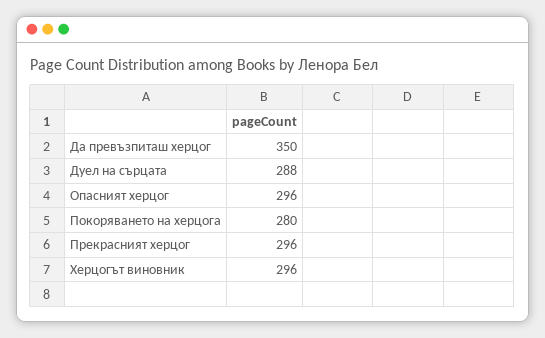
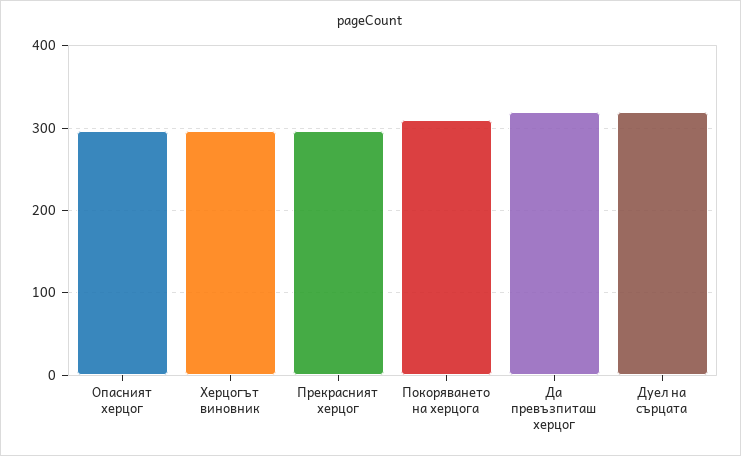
  {
-   "Да превъзпиташ херцог": 350,
+   "Да превъзпиташ херцог": 320,
-   "Дуел на сърцата": 288,
+   "Дуел на сърцата": 320,
    "Опасният херцог": 296,
-   "Покоряването на херцога": 280,
+   "Покоряването на херцога": 310,
    "Прекрасният херцог": 296,
    "Херцогът виновник": 296
  }

